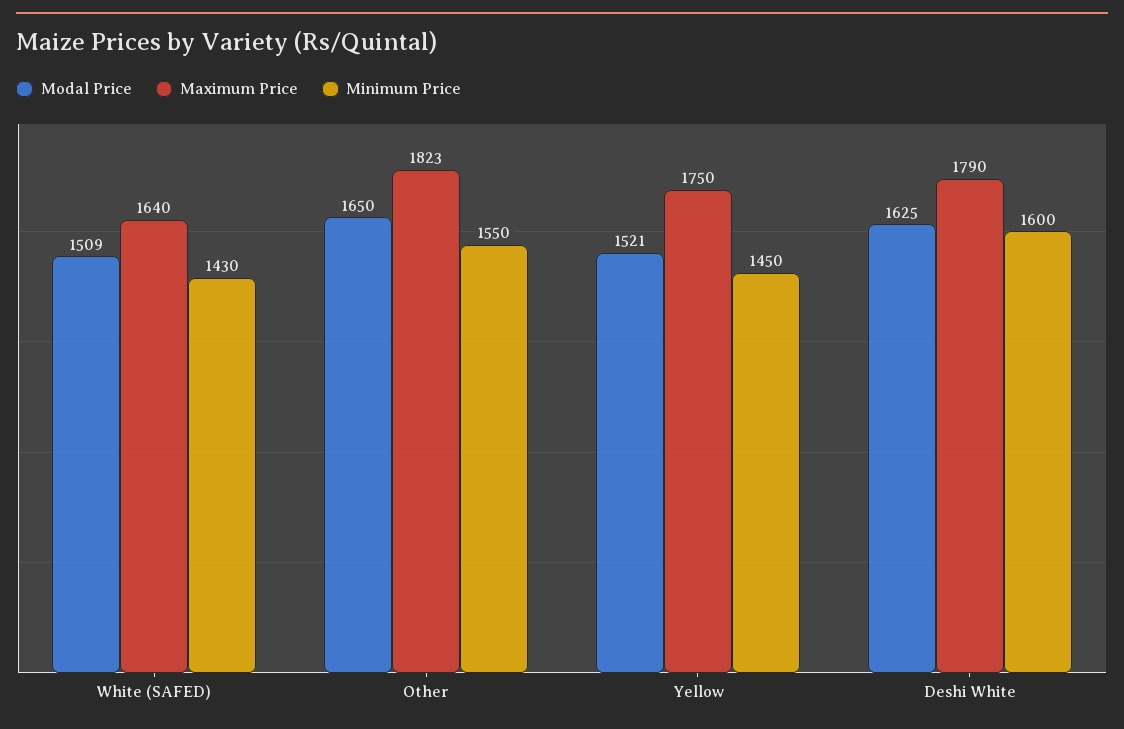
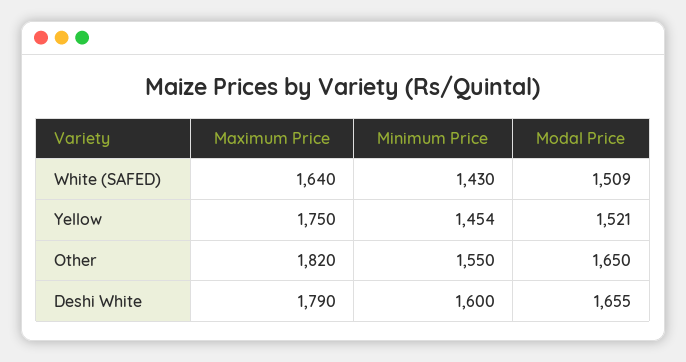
  {
    "Modal Price": {
      "White (SAFED)": 1509,
      "Other": 1650,
      "Yellow": 1521,
-     "Deshi White": 1625
+     "Deshi White": 1655
    },
    "Maximum Price": {
      "White (SAFED)": 1640,
-     "Other": 1823,
+     "Other": 1820,
      "Yellow": 1750,
      "Deshi White": 1790
    },
    "Minimum Price": {
      "White (SAFED)": 1430,
      "Other": 1550,
-     "Yellow": 1450,
+     "Yellow": 1454,
      "Deshi White": 1600
    }
  }

